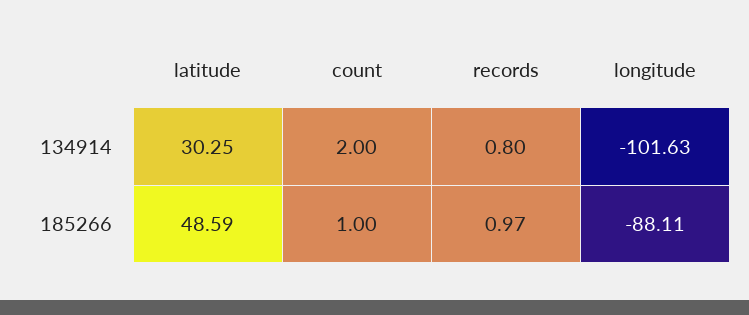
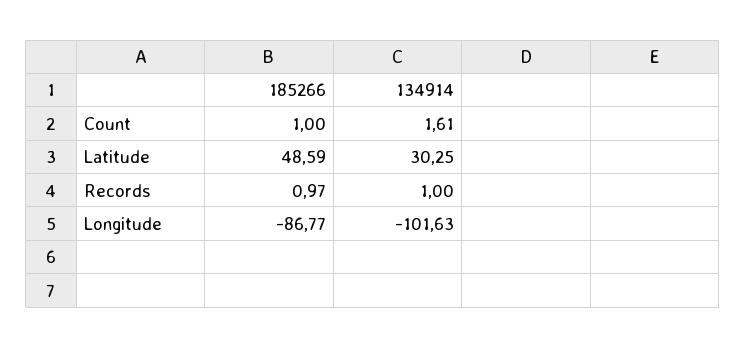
  {
    "latitude": {
      "134914": 30.25,
      "185266": 48.59
    },
    "count": {
-     "134914": 2,
+     "134914": 1.61,
      "185266": 1
    },
    "records": {
-     "134914": 0.8,
+     "134914": 1,
      "185266": 0.97
    },
    "longitude": {
      "134914": -101.63,
-     "185266": -88.11
+     "185266": -86.77
    }
  }

